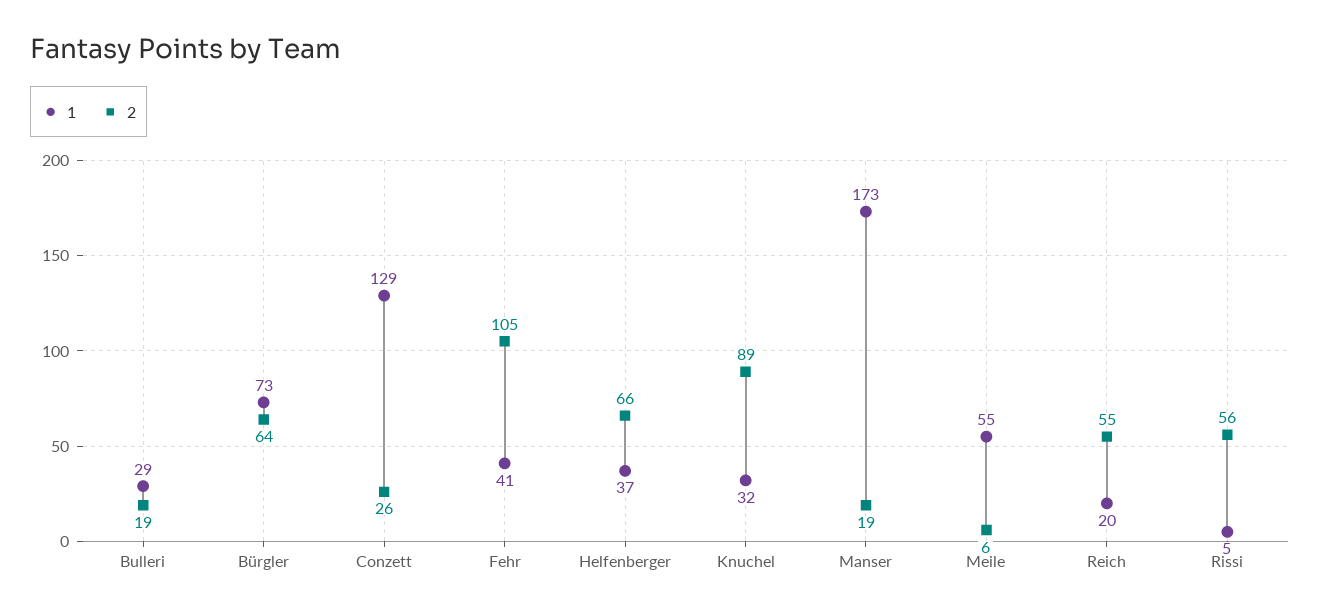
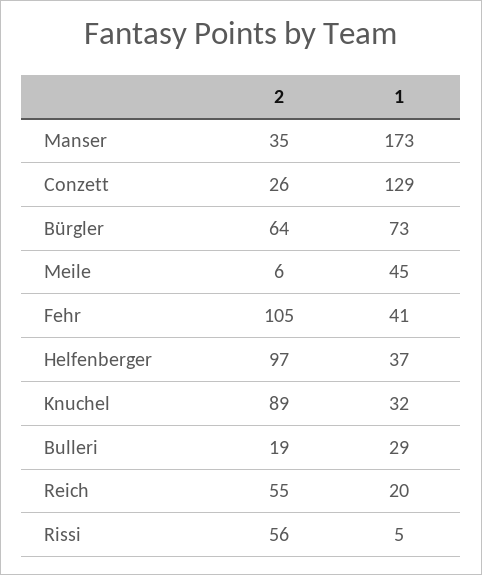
  {
    "1": {
      "Bulleri": 29,
      "Bürgler": 73,
      "Conzett": 129,
      "Fehr": 41,
      "Helfenberger": 37,
      "Knuchel": 32,
      "Manser": 173,
-     "Meile": 55,
+     "Meile": 45,
      "Reich": 20,
      "Rissi": 5
    },
    "2": {
      "Bulleri": 19,
      "Bürgler": 64,
      "Conzett": 26,
      "Fehr": 105,
-     "Helfenberger": 66,
+     "Helfenberger": 97,
      "Knuchel": 89,
-     "Manser": 19,
+     "Manser": 35,
      "Meile": 6,
      "Reich": 55,
      "Rissi": 56
    }
  }

